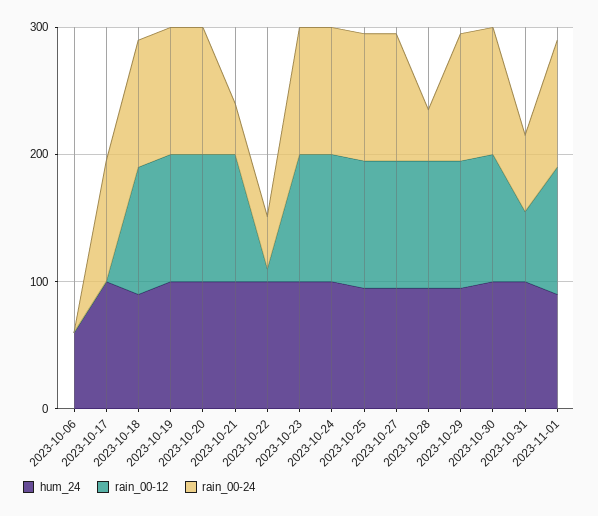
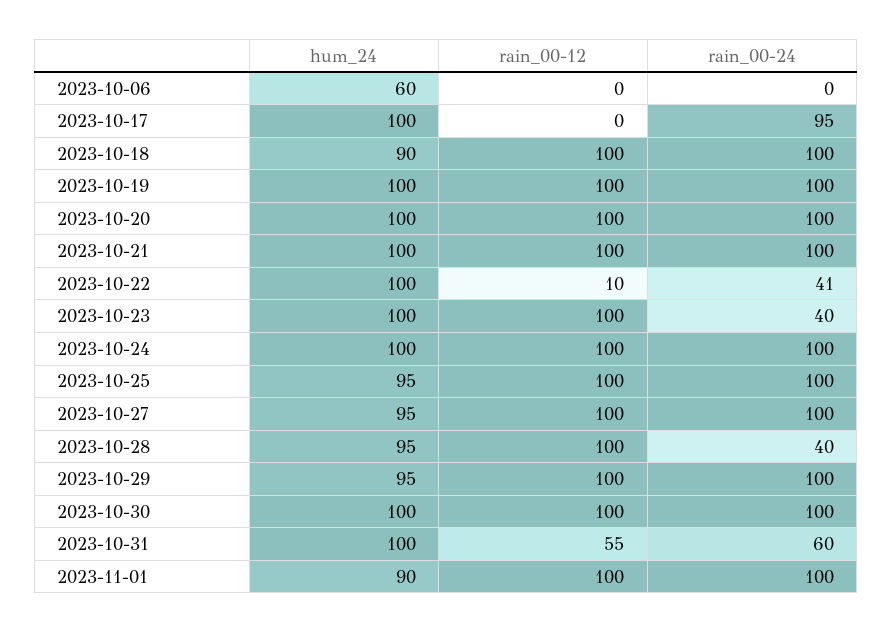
  {
    "hum_24": {
      "2023-10-06": 60,
      "2023-10-17": 100,
      "2023-10-18": 90,
      "2023-10-19": 100,
      "2023-10-20": 100,
      "2023-10-21": 100,
      "2023-10-22": 100,
      "2023-10-23": 100,
      "2023-10-24": 100,
      "2023-10-25": 95,
      "2023-10-27": 95,
      "2023-10-28": 95,
      "2023-10-29": 95,
      "2023-10-30": 100,
      "2023-10-31": 100,
      "2023-11-01": 90
    },
    "rain_00-12": {
      "2023-10-06": 0,
      "2023-10-17": 0,
      "2023-10-18": 100,
      "2023-10-19": 100,
      "2023-10-20": 100,
      "2023-10-21": 100,
      "2023-10-22": 10,
      "2023-10-23": 100,
      "2023-10-24": 100,
      "2023-10-25": 100,
      "2023-10-27": 100,
      "2023-10-28": 100,
      "2023-10-29": 100,
      "2023-10-30": 100,
      "2023-10-31": 55,
      "2023-11-01": 100
    },
    "rain_00-24": {
      "2023-10-06": 0,
      "2023-10-17": 95,
      "2023-10-18": 100,
      "2023-10-19": 100,
      "2023-10-20": 100,
-     "2023-10-21": 40,
+     "2023-10-21": 100,
      "2023-10-22": 41,
-     "2023-10-23": 100,
+     "2023-10-23": 40,
      "2023-10-24": 100,
      "2023-10-25": 100,
      "2023-10-27": 100,
      "2023-10-28": 40,
      "2023-10-29": 100,
      "2023-10-30": 100,
      "2023-10-31": 60,
      "2023-11-01": 100
    }
  }

